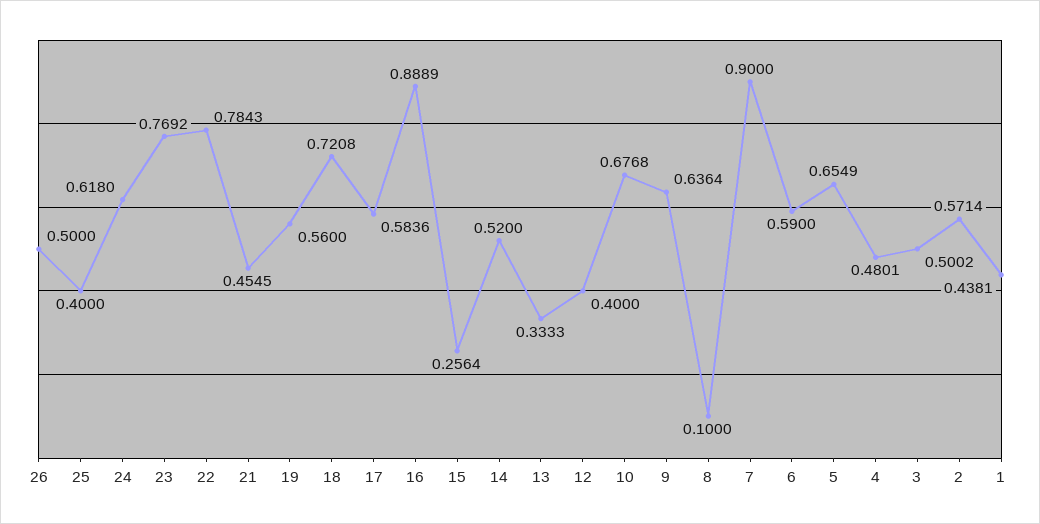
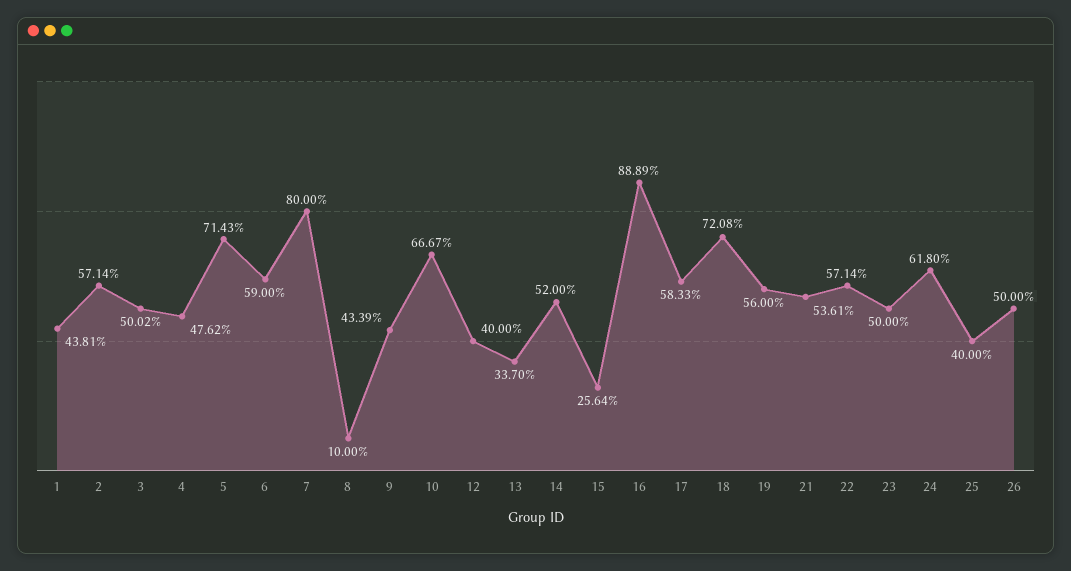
  {
    "26": 0.5,
    "25": 0.4,
    "24": 0.618,
-   "23": 0.7692,
+   "23": 0.5,
-   "22": 0.7843,
+   "22": 0.5714,
-   "21": 0.4545,
+   "21": 0.5361,
    "19": 0.56,
    "18": 0.7208,
-   "17": 0.5836,
+   "17": 0.5833,
    "16": 0.8889,
    "15": 0.2564,
    "14": 0.52,
-   "13": 0.3333,
+   "13": 0.337,
    "12": 0.4,
-   "10": 0.6768,
+   "10": 0.6667,
-   "9": 0.6364,
+   "9": 0.4339,
    "8": 0.1,
-   "7": 0.9,
+   "7": 0.8,
    "6": 0.59,
-   "5": 0.6549,
+   "5": 0.7143,
-   "4": 0.4801,
+   "4": 0.4762,
    "3": 0.5002,
    "2": 0.5714,
    "1": 0.4381
  }

